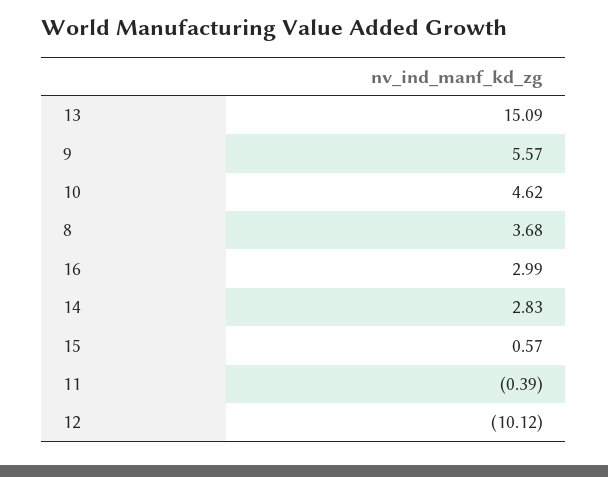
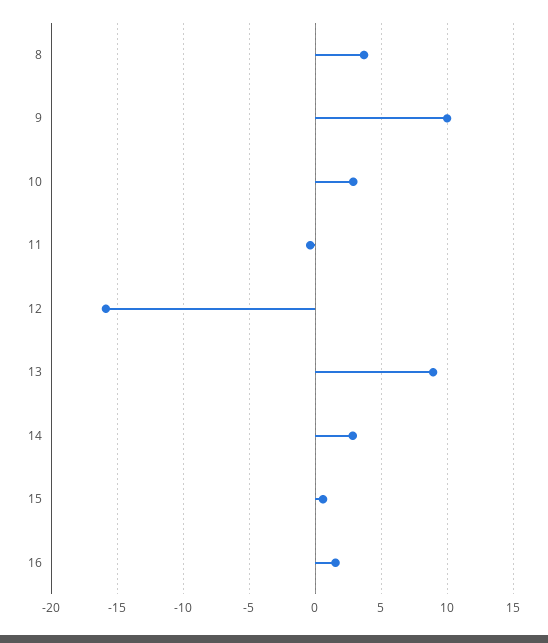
  {
-   "13": 15.09,
+   "13": 9,
-   "9": 5.57,
+   "9": 10,
-   "10": 4.62,
+   "10": 3,
    "8": 3.68,
-   "16": 2.99,
+   "16": 1.5,
    "14": 2.83,
    "15": 0.57,
    "11": -0.39,
-   "12": -10.12
+   "12": -16
  }

